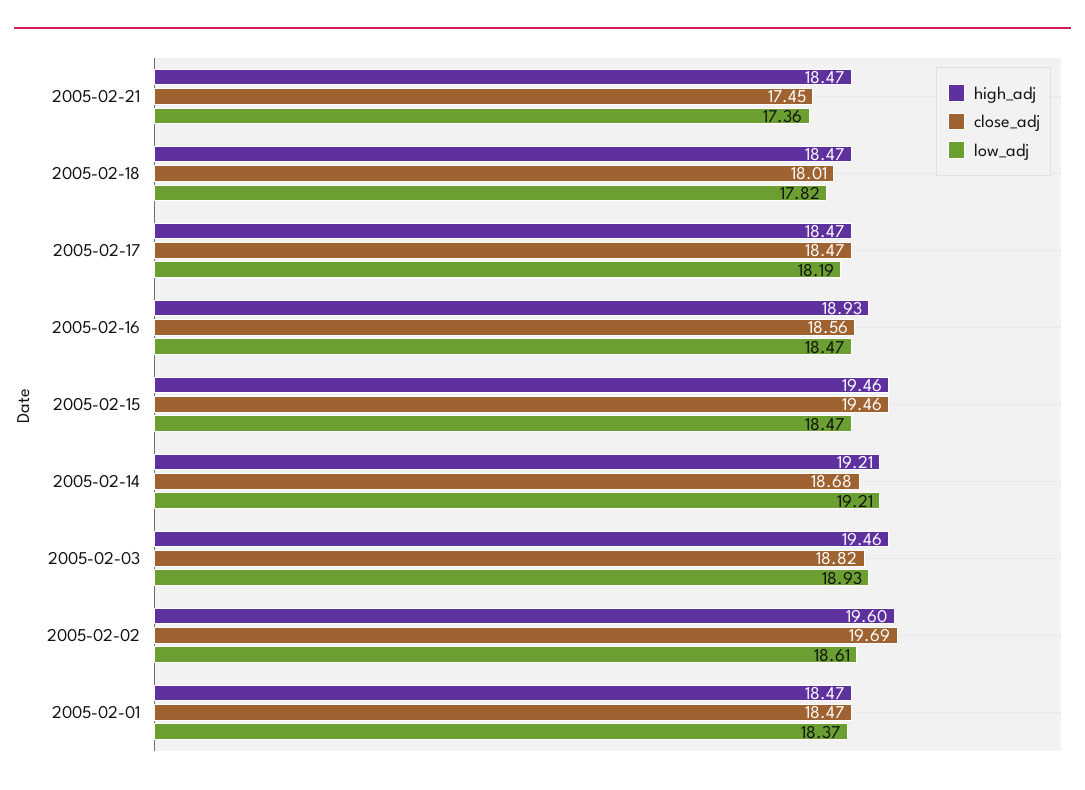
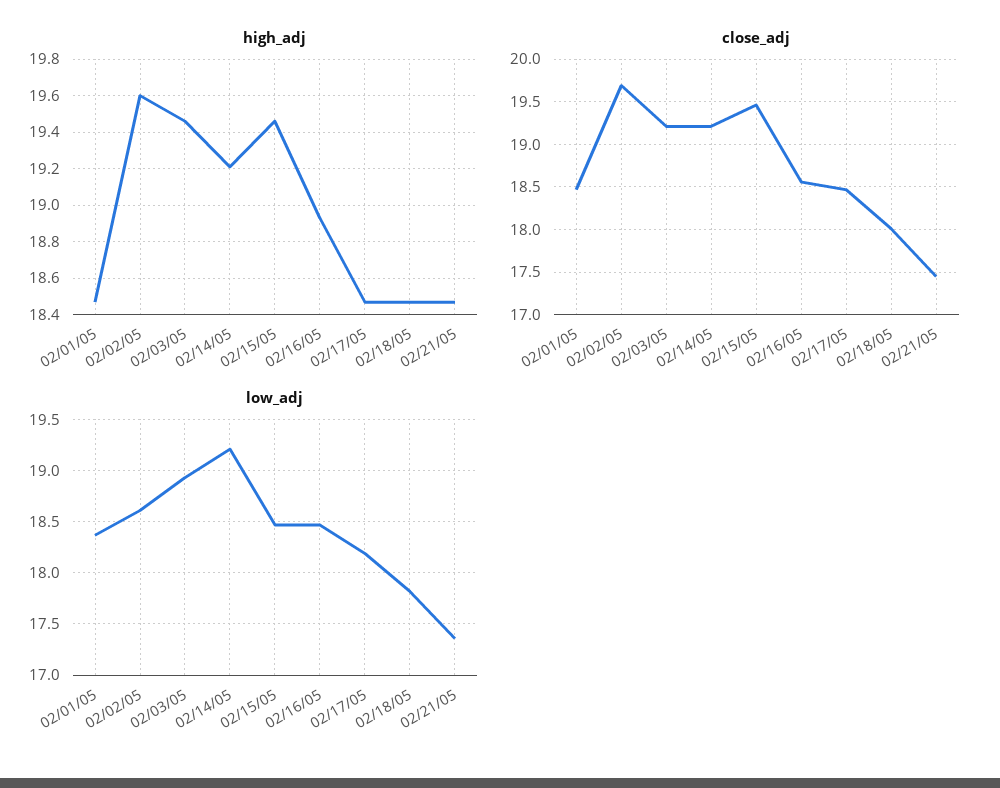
  {
    "high_adj": {
      "2005-02-21": 18.47,
      "2005-02-18": 18.47,
      "2005-02-17": 18.47,
      "2005-02-16": 18.93,
      "2005-02-15": 19.46,
      "2005-02-14": 19.21,
      "2005-02-03": 19.46,
      "2005-02-02": 19.6,
      "2005-02-01": 18.47
    },
    "close_adj": {
      "2005-02-21": 17.45,
      "2005-02-18": 18.01,
      "2005-02-17": 18.47,
      "2005-02-16": 18.56,
      "2005-02-15": 19.46,
-     "2005-02-14": 18.68,
+     "2005-02-14": 19.2,
-     "2005-02-03": 18.82,
+     "2005-02-03": 19.2,
      "2005-02-02": 19.69,
      "2005-02-01": 18.47
    },
    "low_adj": {
      "2005-02-21": 17.36,
      "2005-02-18": 17.82,
      "2005-02-17": 18.19,
      "2005-02-16": 18.47,
      "2005-02-15": 18.47,
      "2005-02-14": 19.21,
      "2005-02-03": 18.93,
      "2005-02-02": 18.61,
      "2005-02-01": 18.37
    }
  }

